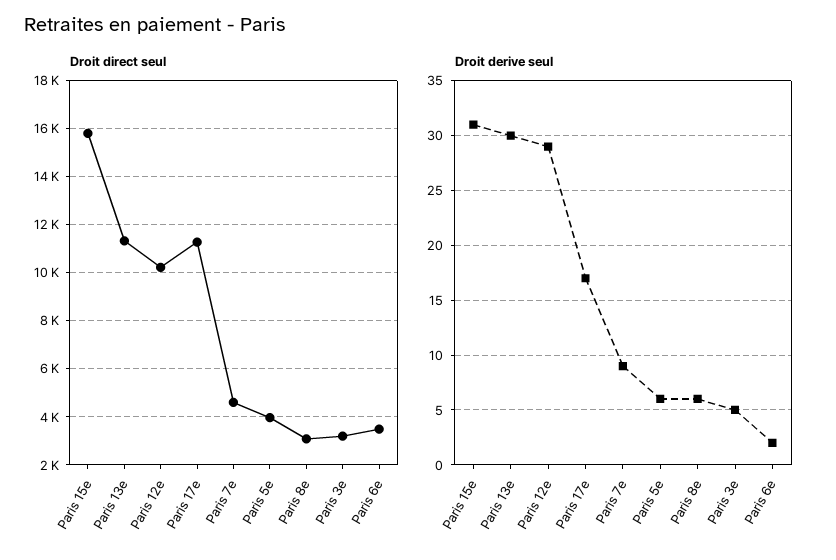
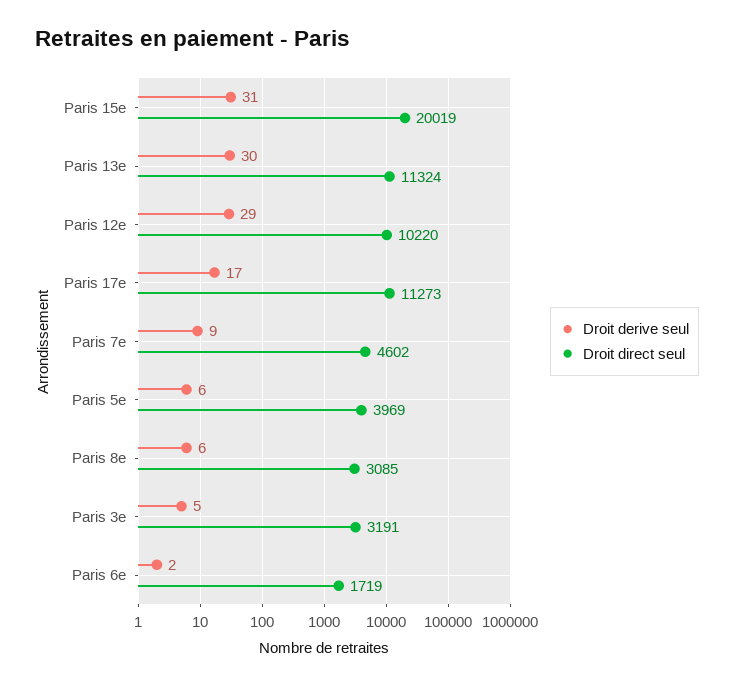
  {
    "Droit direct seul": {
-     "Paris 15e": 15750,
+     "Paris 15e": 20019,
      "Paris 13e": 11324,
      "Paris 12e": 10220,
      "Paris 17e": 11273,
      "Paris 7e": 4602,
      "Paris 5e": 3969,
      "Paris 8e": 3085,
      "Paris 3e": 3191,
-     "Paris 6e": 3500
+     "Paris 6e": 1719
    },
    "Droit derive seul": {
      "Paris 15e": 31,
      "Paris 13e": 30,
      "Paris 12e": 29,
      "Paris 17e": 17,
      "Paris 7e": 9,
      "Paris 5e": 6,
      "Paris 8e": 6,
      "Paris 3e": 5,
      "Paris 6e": 2
    }
  }

